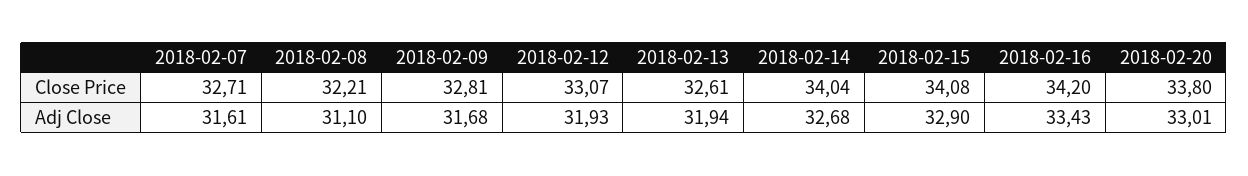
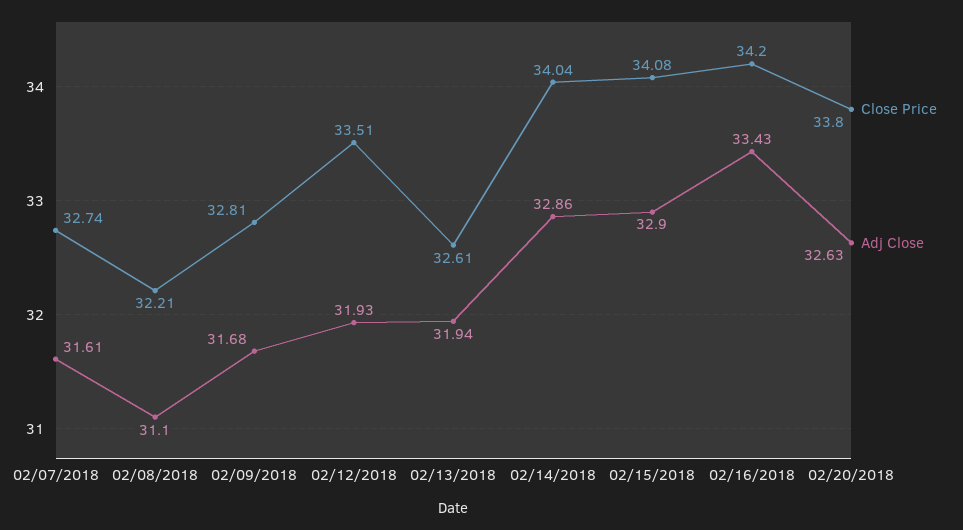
  {
    "Close Price": {
-     "2018-02-07": 32.71,
+     "2018-02-07": 32.74,
      "2018-02-08": 32.21,
      "2018-02-09": 32.81,
-     "2018-02-12": 33.07,
+     "2018-02-12": 33.51,
      "2018-02-13": 32.61,
      "2018-02-14": 34.04,
      "2018-02-15": 34.08,
      "2018-02-16": 34.2,
      "2018-02-20": 33.8
    },
    "Adj Close": {
      "2018-02-07": 31.61,
      "2018-02-08": 31.1,
      "2018-02-09": 31.68,
      "2018-02-12": 31.93,
      "2018-02-13": 31.94,
-     "2018-02-14": 32.68,
+     "2018-02-14": 32.86,
      "2018-02-15": 32.9,
      "2018-02-16": 33.43,
-     "2018-02-20": 33.01
+     "2018-02-20": 32.63
    }
  }

